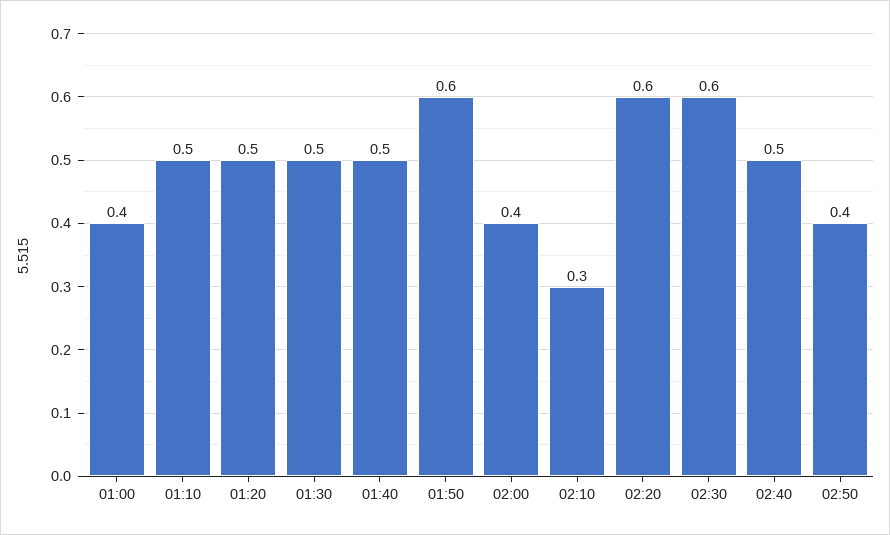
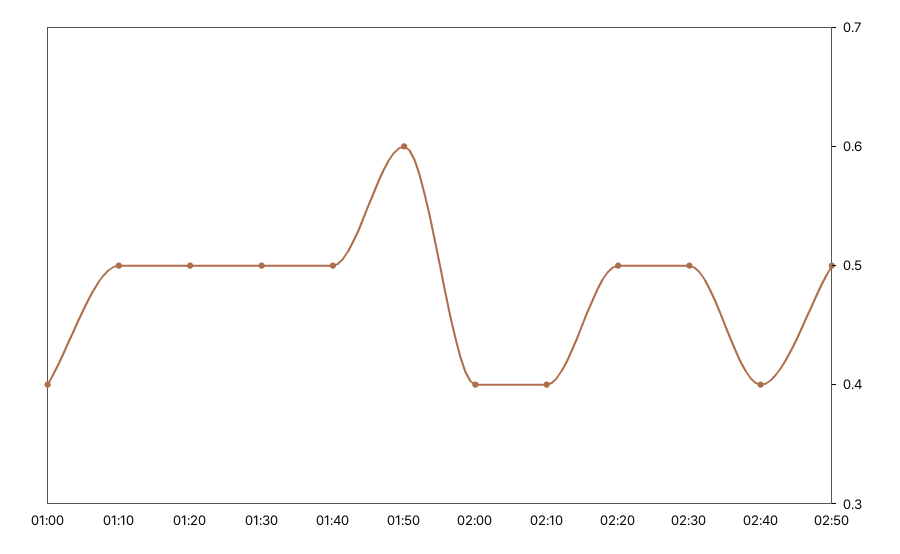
  {
    "01:00": 0.4,
    "01:10": 0.5,
    "01:20": 0.5,
    "01:30": 0.5,
    "01:40": 0.5,
    "01:50": 0.6,
    "02:00": 0.4,
-   "02:10": 0.3,
+   "02:10": 0.4,
-   "02:20": 0.6,
+   "02:20": 0.5,
-   "02:30": 0.6,
+   "02:30": 0.5,
-   "02:40": 0.5,
+   "02:40": 0.4,
-   "02:50": 0.4
+   "02:50": 0.5
  }

